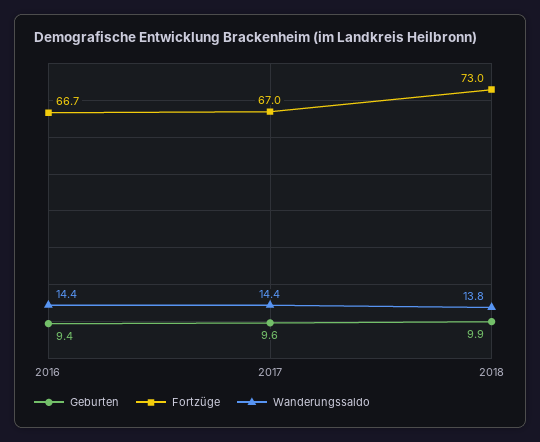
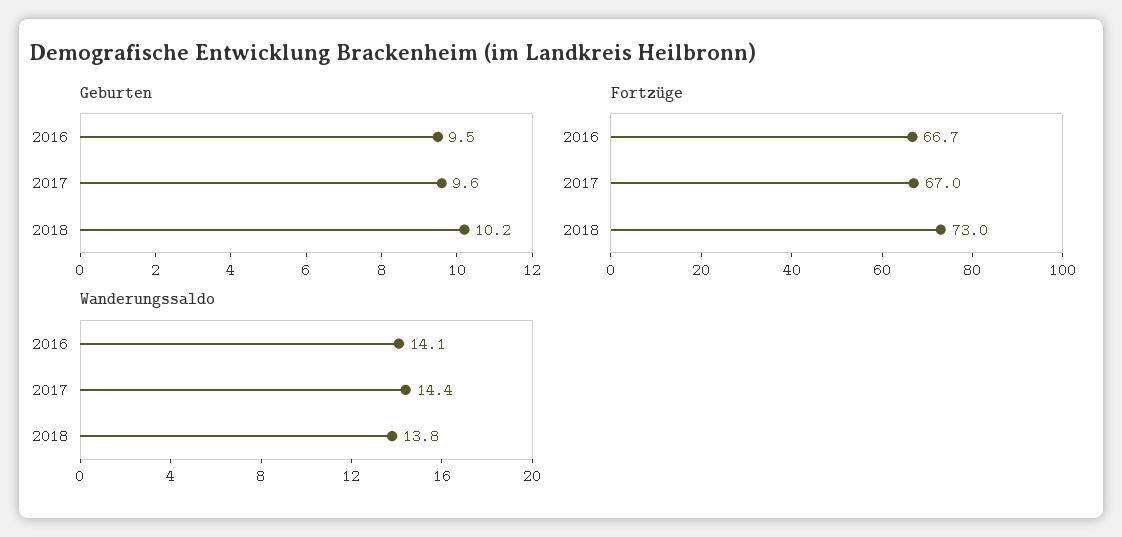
  {
    "Geburten": {
-     "2016": 9.4,
+     "2016": 9.5,
      "2017": 9.6,
-     "2018": 9.9
+     "2018": 10.2
    },
    "Fortzüge": {
      "2016": 66.7,
      "2017": 67,
      "2018": 73
    },
    "Wanderungssaldo": {
-     "2016": 14.4,
+     "2016": 14.1,
      "2017": 14.4,
      "2018": 13.8
    }
  }

